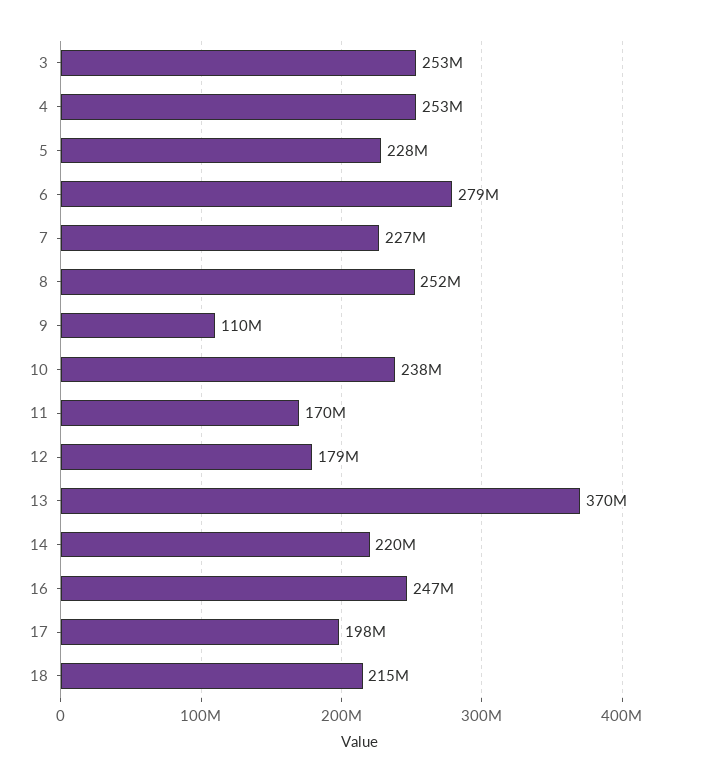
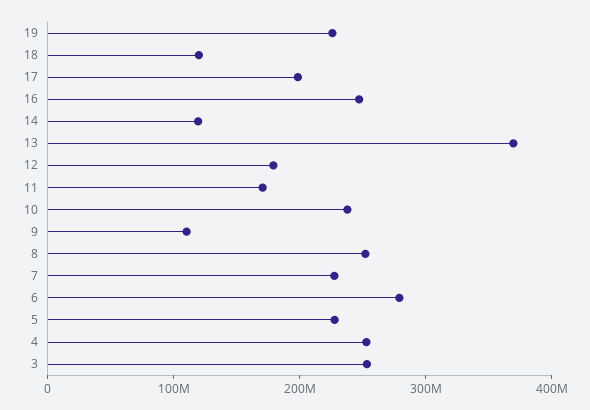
  {
    "3": 253000000,
    "4": 253000000,
    "5": 228000000,
    "6": 279000000,
    "7": 227000000,
    "8": 252000000,
    "9": 110000000,
    "10": 238000000,
    "11": 170000000,
    "12": 179000000,
    "13": 370000000,
-   "14": 220000000,
+   "14": 120000000,
    "16": 247000000,
    "17": 198000000,
-   "18": 215000000
+   "18": 120000000,
+   "19": 220000000
  }

